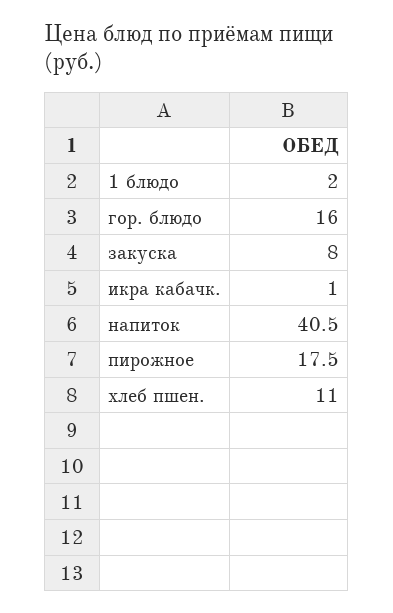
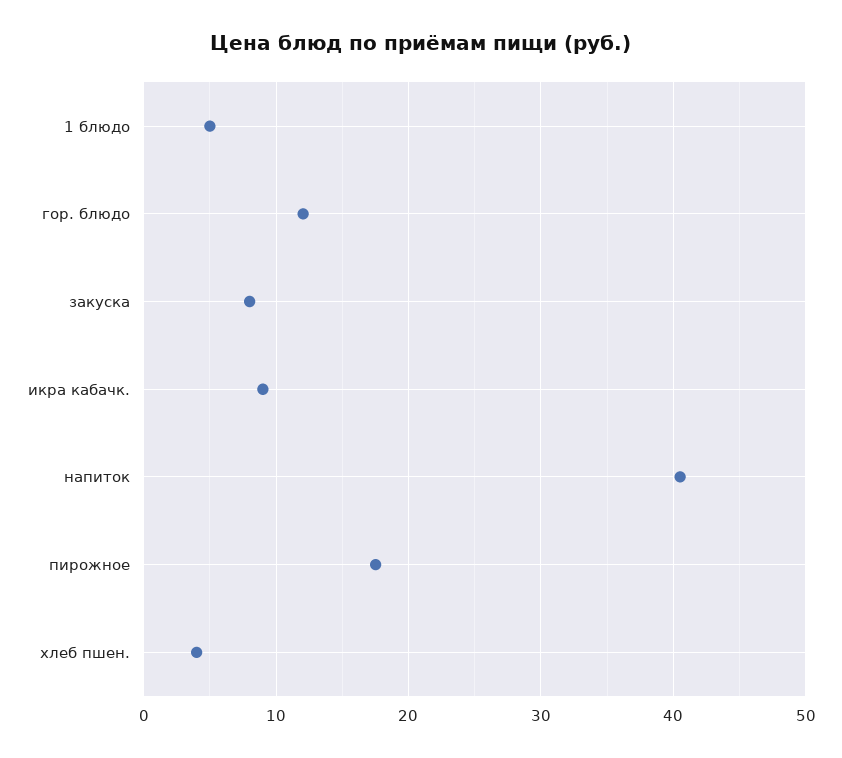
  {
-   "1 блюдо": 2,
+   "1 блюдо": 5,
-   "гор. блюдо": 16,
+   "гор. блюдо": 12,
    "закуска": 8,
-   "икра кабачк.": 1,
+   "икра кабачк.": 9,
    "напиток": 40.5,
    "пирожное": 17.5,
-   "хлеб пшен.": 11
+   "хлеб пшен.": 4
  }

